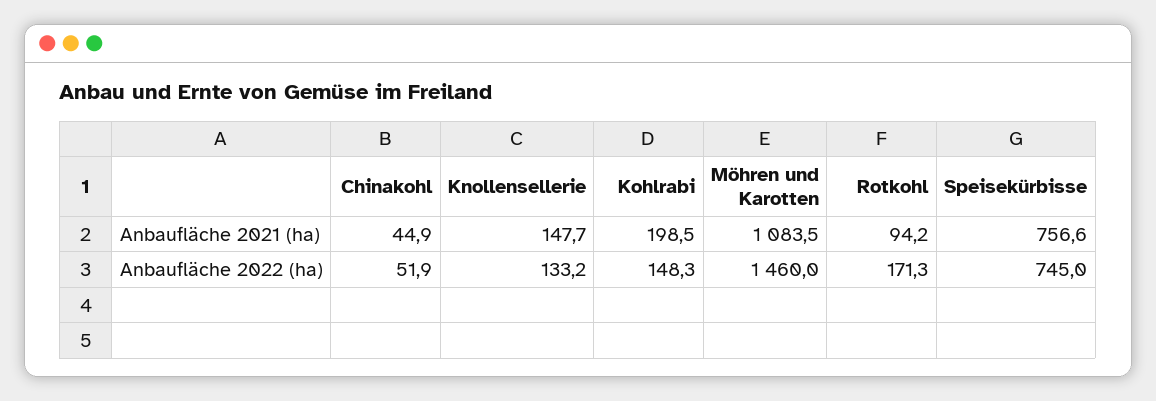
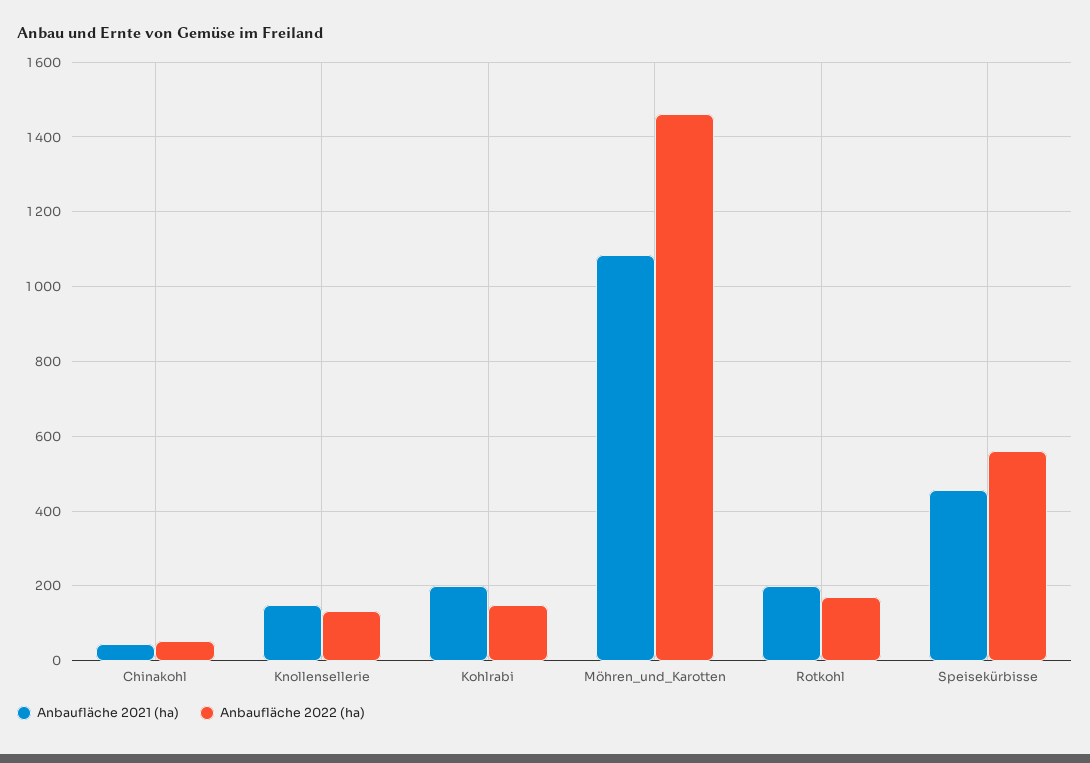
  {
    "Anbaufläche 2021 (ha)": {
      "Chinakohl": 44.9,
      "Knollensellerie": 147.7,
      "Kohlrabi": 198.5,
      "Möhren und Karotten": 1083.5,
-     "Rotkohl": 94.2,
+     "Rotkohl": 200,
-     "Speisekürbisse": 756.6
+     "Speisekürbisse": 460
    },
    "Anbaufläche 2022 (ha)": {
      "Chinakohl": 51.9,
      "Knollensellerie": 133.2,
      "Kohlrabi": 148.3,
      "Möhren und Karotten": 1460,
      "Rotkohl": 171.3,
-     "Speisekürbisse": 745
+     "Speisekürbisse": 560
    }
  }

